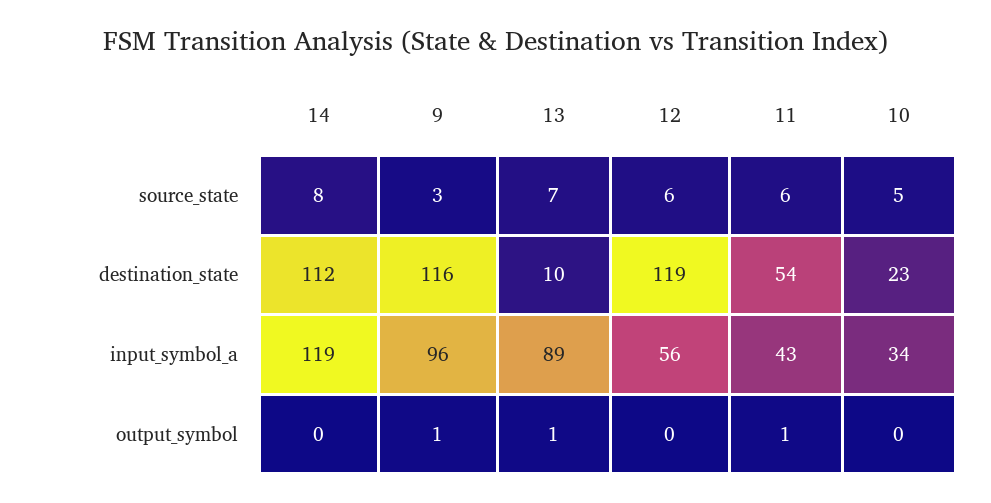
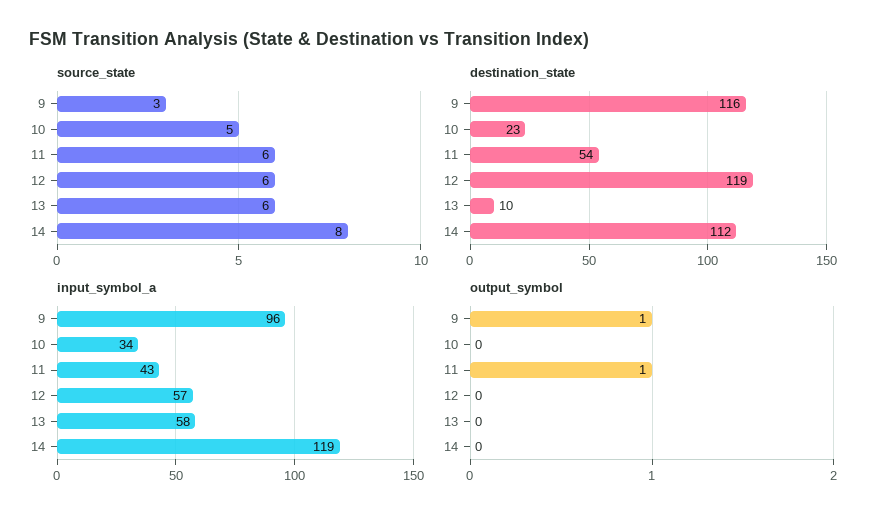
  {
    "source_state": {
      "14": 8,
      "9": 3,
-     "13": 7,
+     "13": 6,
      "12": 6,
      "11": 6,
      "10": 5
    },
    "destination_state": {
      "14": 112,
      "9": 116,
      "13": 10,
      "12": 119,
      "11": 54,
      "10": 23
    },
    "input_symbol_a": {
      "14": 119,
      "9": 96,
-     "13": 89,
+     "13": 58,
-     "12": 56,
+     "12": 57,
      "11": 43,
      "10": 34
    },
    "output_symbol": {
      "14": 0,
      "9": 1,
-     "13": 1,
+     "13": 0,
      "12": 0,
      "11": 1,
      "10": 0
    }
  }

